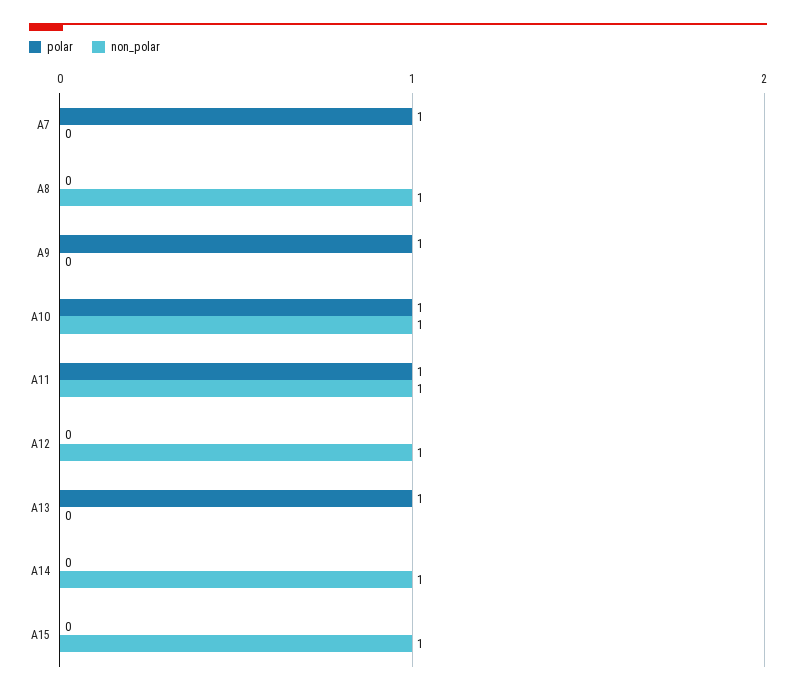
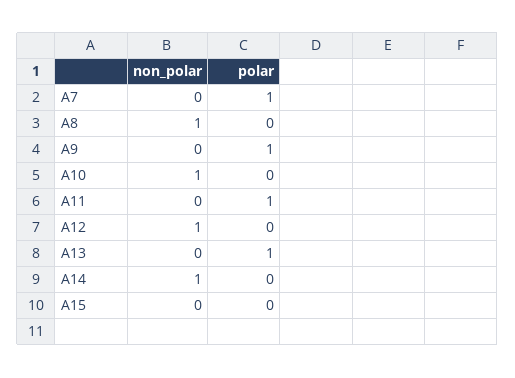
  {
    "polar": {
      "A7": 1,
      "A8": 0,
      "A9": 1,
-     "A10": 1,
+     "A10": 0,
      "A11": 1,
      "A12": 0,
      "A13": 1,
      "A14": 0,
      "A15": 0
    },
    "non_polar": {
      "A7": 0,
      "A8": 1,
      "A9": 0,
      "A10": 1,
-     "A11": 1,
+     "A11": 0,
      "A12": 1,
      "A13": 0,
      "A14": 1,
-     "A15": 1
+     "A15": 0
    }
  }

